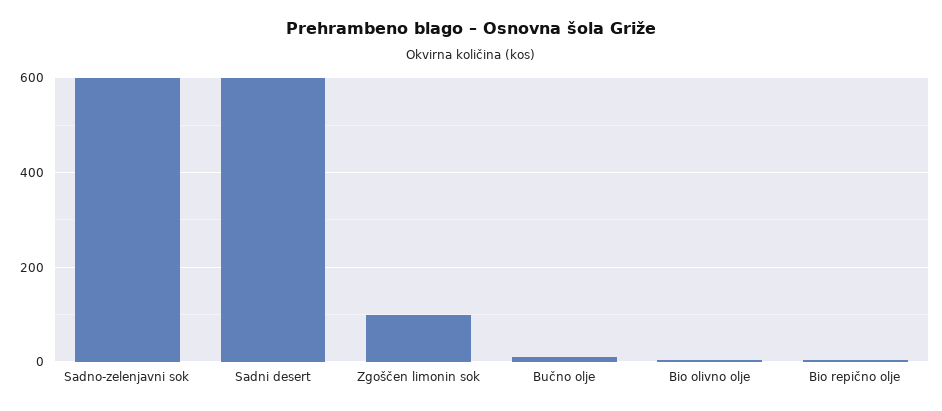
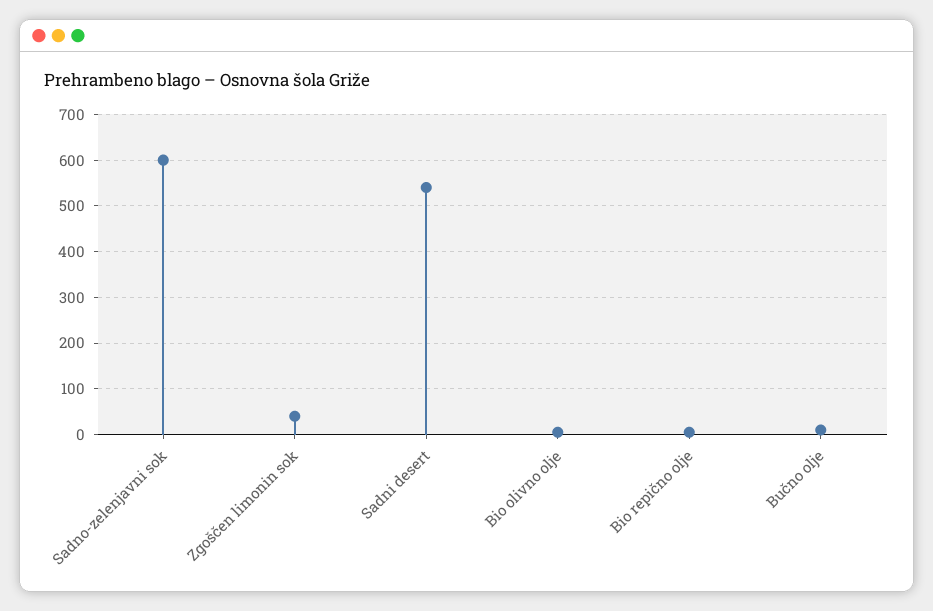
  {
    "Sadno-zelenjavni sok": 600,
-   "Sadni desert": 600,
+   "Sadni desert": 540,
-   "Zgoščen limonin sok": 100,
+   "Zgoščen limonin sok": 40,
    "Bučno olje": 20,
    "Bio olivno olje": 0,
    "Bio repično olje": 0
  }

